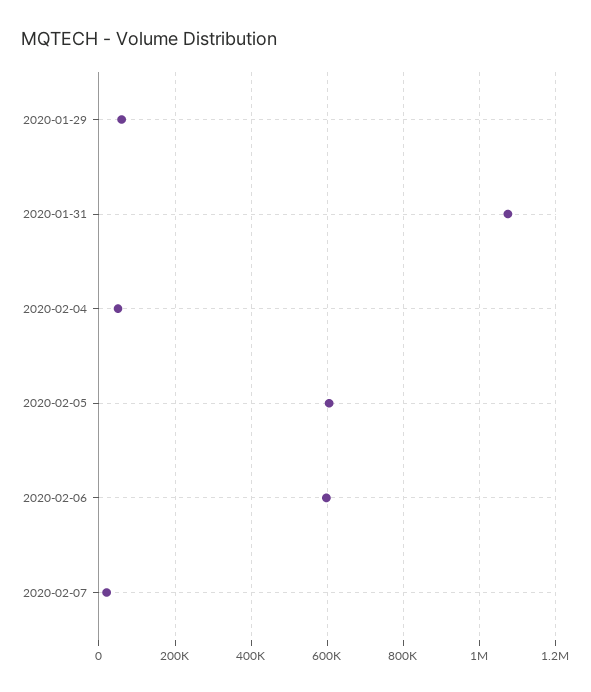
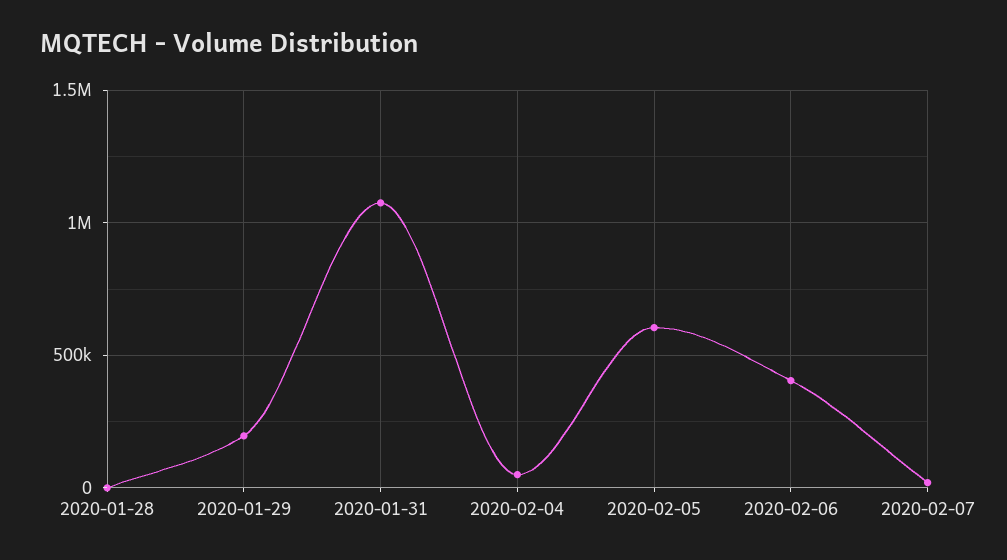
  {
-   "2020-01-29": 60000,
+   "2020-01-29": 200000,
    "2020-01-31": 1080000,
    "2020-02-04": 60000,
    "2020-02-05": 600000,
-   "2020-02-06": 600000,
+   "2020-02-06": 400000,
-   "2020-02-07": 20000
+   "2020-02-07": 20000,
+   "2020-01-28": 0
  }

